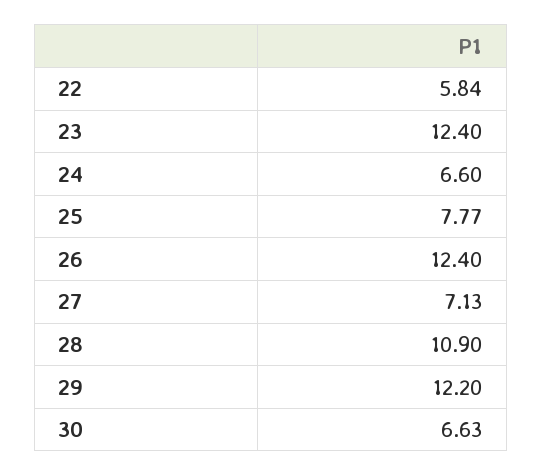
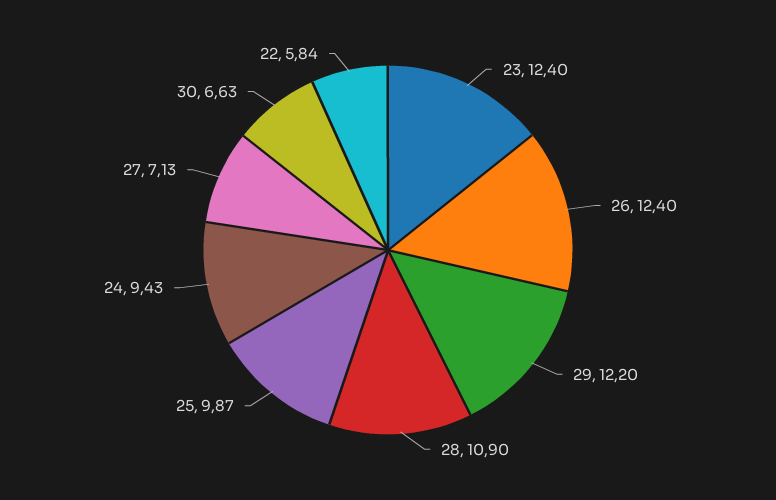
  {
    "22": 5.84,
    "23": 12.4,
-   "24": 6.6,
+   "24": 9.43,
-   "25": 7.77,
+   "25": 9.87,
    "26": 12.4,
    "27": 7.13,
    "28": 10.9,
    "29": 12.2,
    "30": 6.63
  }

